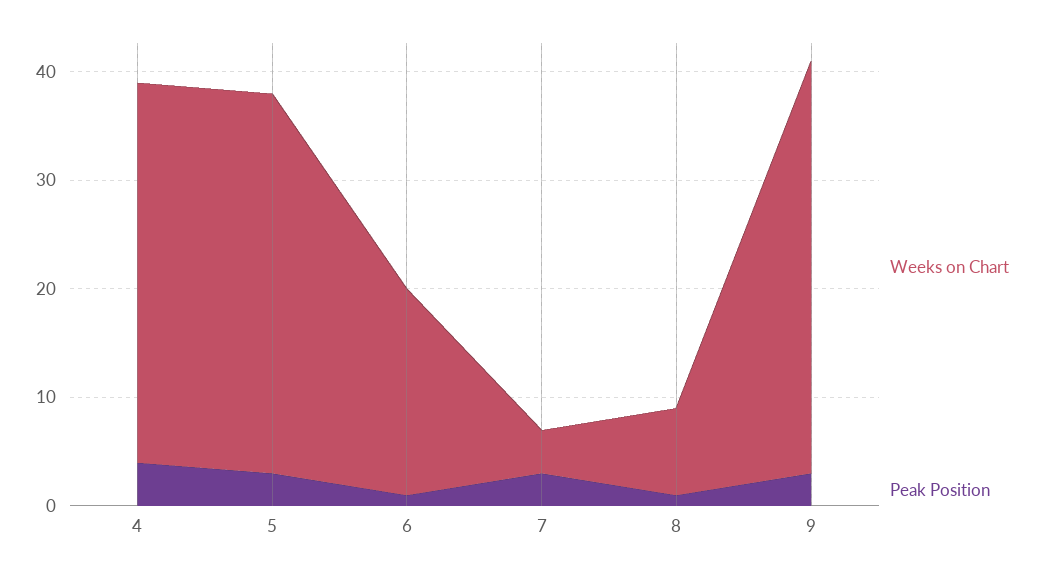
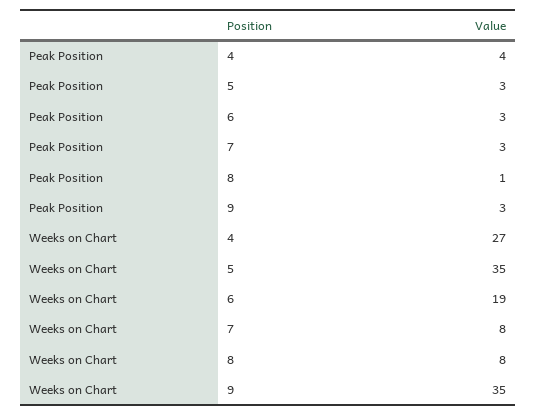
  {
    "Weeks on Chart": {
-     "4": 35,
+     "4": 27,
      "5": 35,
      "6": 19,
-     "7": 4,
+     "7": 8,
      "8": 8,
-     "9": 38
+     "9": 35
    },
    "Peak Position": {
      "4": 4,
      "5": 3,
-     "6": 1,
+     "6": 3,
      "7": 3,
      "8": 1,
      "9": 3
    }
  }

